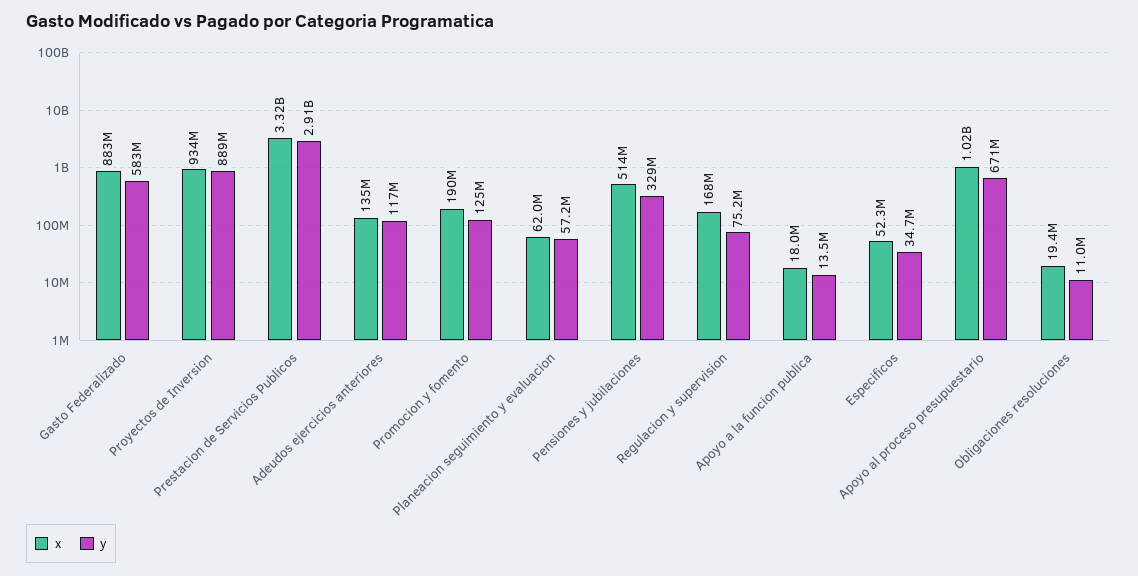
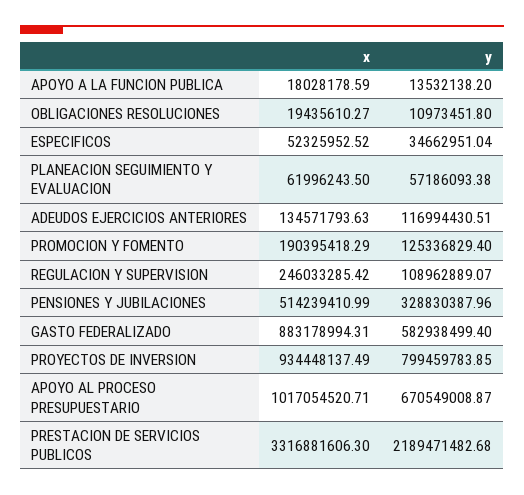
  {
    "x": {
      "Gasto Federalizado": 883178994.31,
      "Proyectos de Inversion": 934448137.49,
      "Prestacion de Servicios Publicos": 3316881606.3,
      "Adeudos ejercicios anteriores": 134571793.63,
      "Promocion y fomento": 190395418.29,
      "Planeacion seguimiento y evaluacion": 61996243.5,
      "Pensiones y jubilaciones": 514239410.99,
-     "Regulacion y supervision": 168000000,
+     "Regulacion y supervision": 246033285.42,
      "Apoyo a la funcion publica": 18028178.59,
      "Especificos": 52325952.52,
      "Apoyo al proceso presupuestario": 1017054520.71,
      "Obligaciones resoluciones": 19435610.27
    },
    "y": {
      "Gasto Federalizado": 582938499.4,
-     "Proyectos de Inversion": 889000000,
+     "Proyectos de Inversion": 799459783.85,
-     "Prestacion de Servicios Publicos": 2910000000,
+     "Prestacion de Servicios Publicos": 2189471482.68,
      "Adeudos ejercicios anteriores": 116994430.51,
      "Promocion y fomento": 125336829.4,
      "Planeacion seguimiento y evaluacion": 57186093.38,
      "Pensiones y jubilaciones": 328830387.96,
-     "Regulacion y supervision": 75200000,
+     "Regulacion y supervision": 108962889.07,
      "Apoyo a la funcion publica": 13532138.2,
      "Especificos": 34662951.04,
      "Apoyo al proceso presupuestario": 670549008.87,
      "Obligaciones resoluciones": 10973451.8
    }
  }

